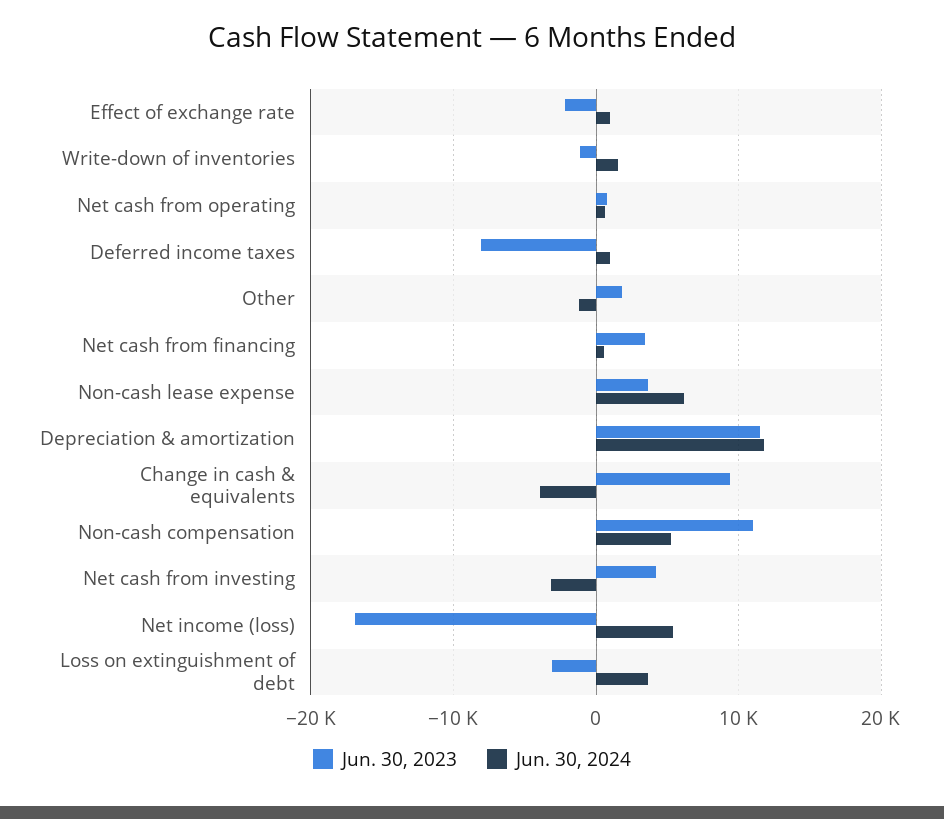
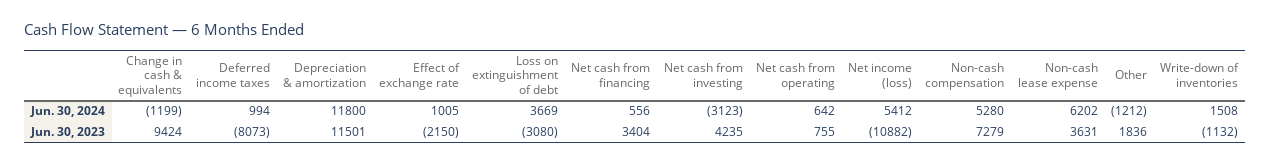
  {
    "Jun. 30, 2023": {
      "Effect of exchange rate": -2150,
      "Write-down of inventories": -1132,
      "Net cash from operating": 755,
      "Deferred income taxes": -8073,
      "Other": 1836,
      "Net cash from financing": 3404,
      "Non-cash lease expense": 3631,
      "Depreciation & amortization": 11501,
      "Change in cash & equivalents": 9424,
-     "Non-cash compensation": 11000,
+     "Non-cash compensation": 7279,
      "Net cash from investing": 4235,
-     "Net income (loss)": -17000,
+     "Net income (loss)": -10882,
      "Loss on extinguishment of debt": -3080
    },
    "Jun. 30, 2024": {
      "Effect of exchange rate": 1005,
      "Write-down of inventories": 1508,
      "Net cash from operating": 642,
      "Deferred income taxes": 994,
      "Other": -1212,
      "Net cash from financing": 556,
      "Non-cash lease expense": 6202,
      "Depreciation & amortization": 11800,
-     "Change in cash & equivalents": -4000,
+     "Change in cash & equivalents": -1199,
      "Non-cash compensation": 5280,
      "Net cash from investing": -3123,
      "Net income (loss)": 5412,
      "Loss on extinguishment of debt": 3669
    }
  }

